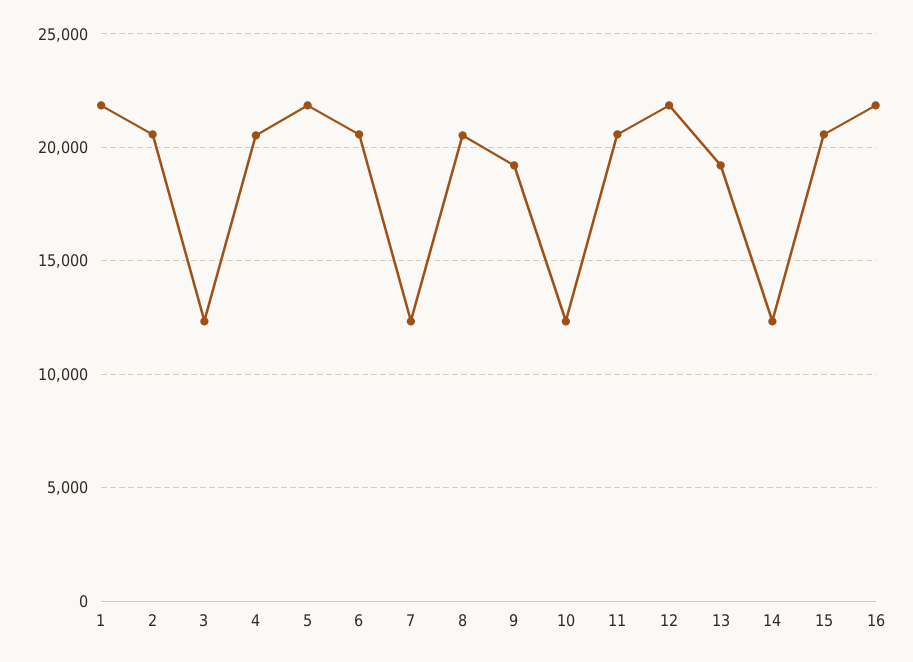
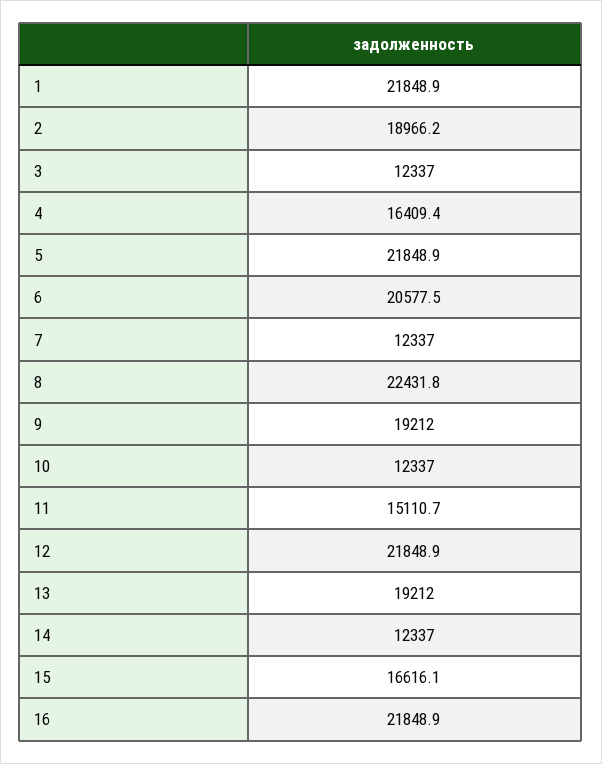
  {
    "1": 21848.9,
-   "2": 20500,
+   "2": 18966.2,
    "3": 12337,
-   "4": 20500,
+   "4": 16409.4,
    "5": 21848.9,
    "6": 20577.5,
    "7": 12337,
-   "8": 20500,
+   "8": 22431.8,
    "9": 19212,
    "10": 12337,
-   "11": 20500,
+   "11": 15110.7,
    "12": 21848.9,
    "13": 19212,
    "14": 12337,
-   "15": 20500,
+   "15": 16616.1,
    "16": 21848.9
  }

